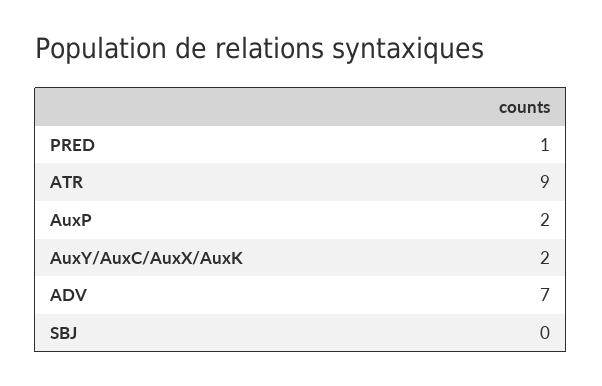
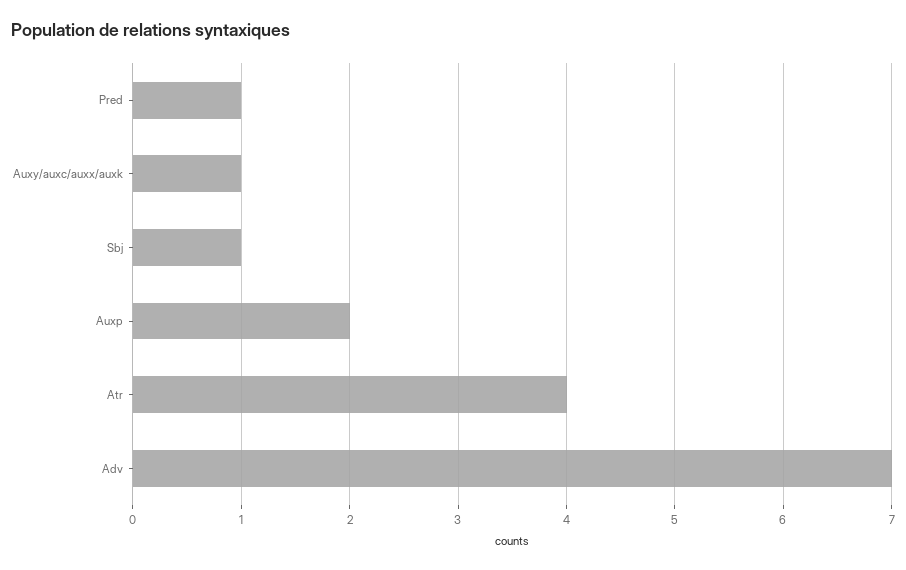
  {
    "PRED": 1,
-   "ATR": 9,
+   "ATR": 4,
    "AuxP": 2,
-   "AuxY/AuxC/AuxX/AuxK": 2,
+   "AuxY/AuxC/AuxX/AuxK": 1,
    "ADV": 7,
-   "SBJ": 0
+   "SBJ": 1
  }

